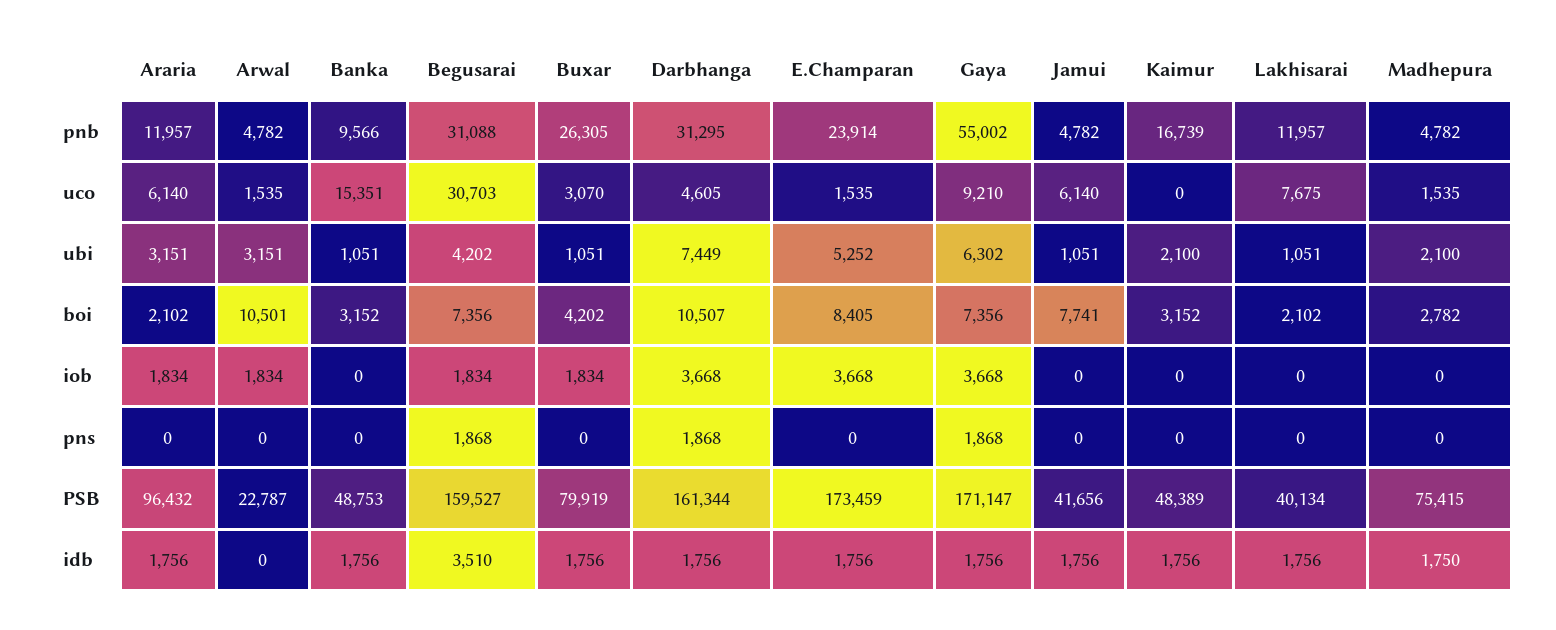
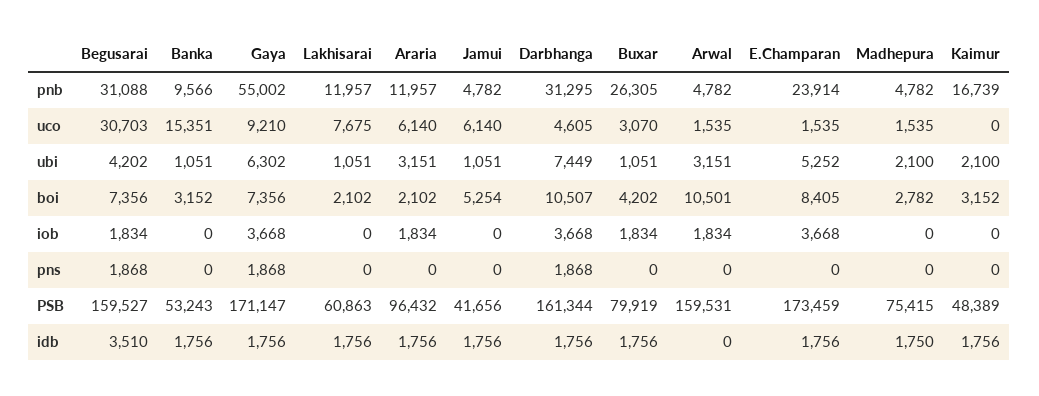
  {
    "Araria": {
      "pnb": 11957,
      "uco": 6140,
      "ubi": 3151,
      "boi": 2102,
      "iob": 1834,
      "pns": 0,
      "PSB": 96432,
      "idb": 1756
    },
    "Arwal": {
      "pnb": 4782,
      "uco": 1535,
      "ubi": 3151,
      "boi": 10501,
      "iob": 1834,
      "pns": 0,
-     "PSB": 22787,
+     "PSB": 159531,
      "idb": 0
    },
    "Banka": {
      "pnb": 9566,
      "uco": 15351,
      "ubi": 1051,
      "boi": 3152,
      "iob": 0,
      "pns": 0,
-     "PSB": 48753,
+     "PSB": 53243,
      "idb": 1756
    },
    "Begusarai": {
      "pnb": 31088,
      "uco": 30703,
      "ubi": 4202,
      "boi": 7356,
      "iob": 1834,
      "pns": 1868,
      "PSB": 159527,
      "idb": 3510
    },
    "Buxar": {
      "pnb": 26305,
      "uco": 3070,
      "ubi": 1051,
      "boi": 4202,
      "iob": 1834,
      "pns": 0,
      "PSB": 79919,
      "idb": 1756
    },
    "Darbhanga": {
      "pnb": 31295,
      "uco": 4605,
      "ubi": 7449,
      "boi": 10507,
      "iob": 3668,
      "pns": 1868,
      "PSB": 161344,
      "idb": 1756
    },
    "E.Champaran": {
      "pnb": 23914,
      "uco": 1535,
      "ubi": 5252,
      "boi": 8405,
      "iob": 3668,
      "pns": 0,
      "PSB": 173459,
      "idb": 1756
    },
    "Gaya": {
      "pnb": 55002,
      "uco": 9210,
      "ubi": 6302,
      "boi": 7356,
      "iob": 3668,
      "pns": 1868,
      "PSB": 171147,
      "idb": 1756
    },
    "Jamui": {
      "pnb": 4782,
      "uco": 6140,
      "ubi": 1051,
-     "boi": 7741,
+     "boi": 5254,
      "iob": 0,
      "pns": 0,
      "PSB": 41656,
      "idb": 1756
    },
    "Kaimur": {
      "pnb": 16739,
      "uco": 0,
      "ubi": 2100,
      "boi": 3152,
      "iob": 0,
      "pns": 0,
      "PSB": 48389,
      "idb": 1756
    },
    "Lakhisarai": {
      "pnb": 11957,
      "uco": 7675,
      "ubi": 1051,
      "boi": 2102,
      "iob": 0,
      "pns": 0,
-     "PSB": 40134,
+     "PSB": 60863,
      "idb": 1756
    },
    "Madhepura": {
      "pnb": 4782,
      "uco": 1535,
      "ubi": 2100,
      "boi": 2782,
      "iob": 0,
      "pns": 0,
      "PSB": 75415,
      "idb": 1750
    }
  }

